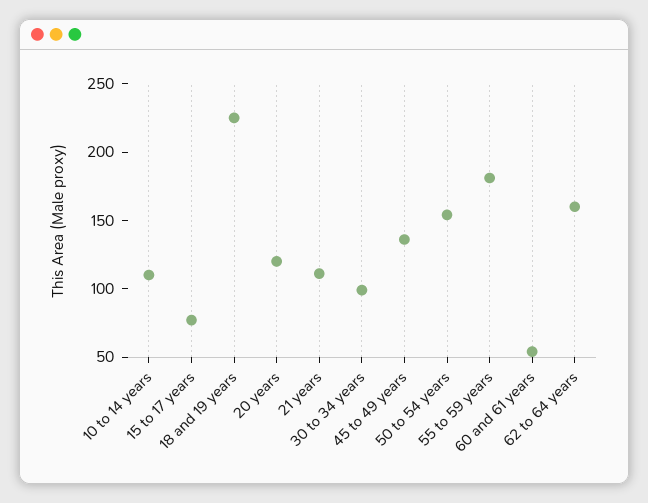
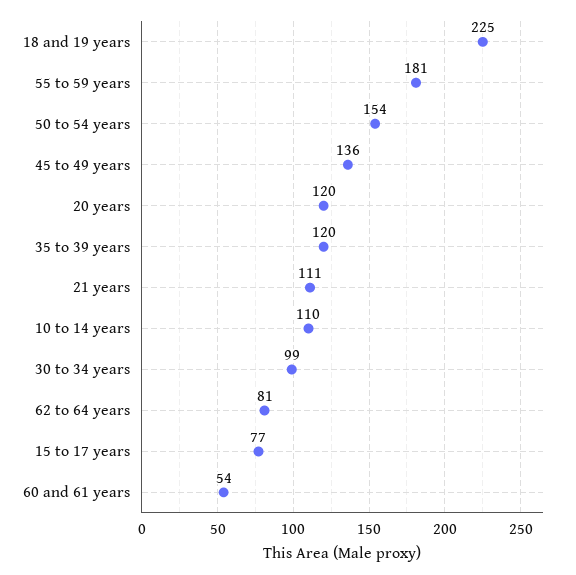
  {
    "10 to 14 years": 110,
    "15 to 17 years": 77,
    "18 and 19 years": 225,
    "20 years": 120,
    "21 years": 111,
    "30 to 34 years": 99,
    "45 to 49 years": 136,
    "50 to 54 years": 154,
    "55 to 59 years": 181,
    "60 and 61 years": 54,
-   "62 to 64 years": 160
+   "62 to 64 years": 81,
+   "35 to 39 years": 120
  }

